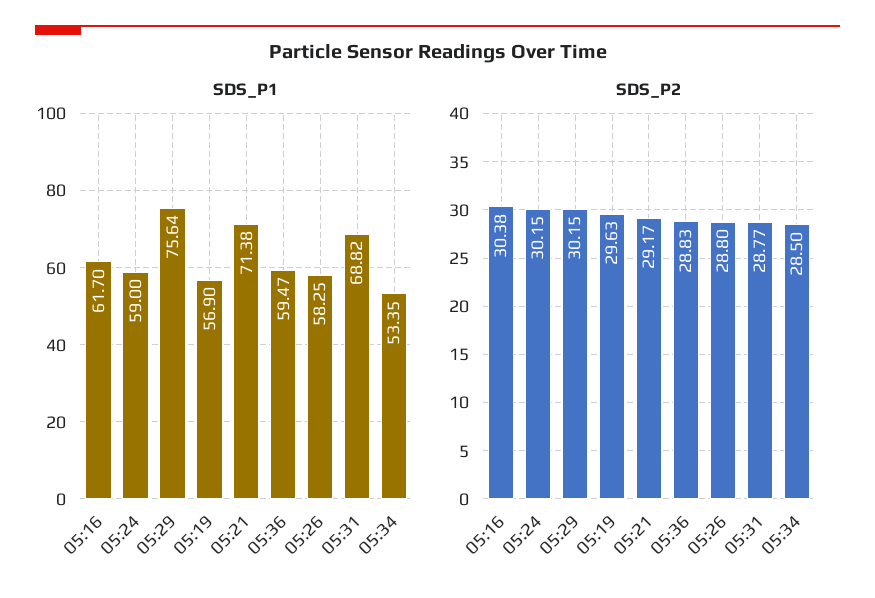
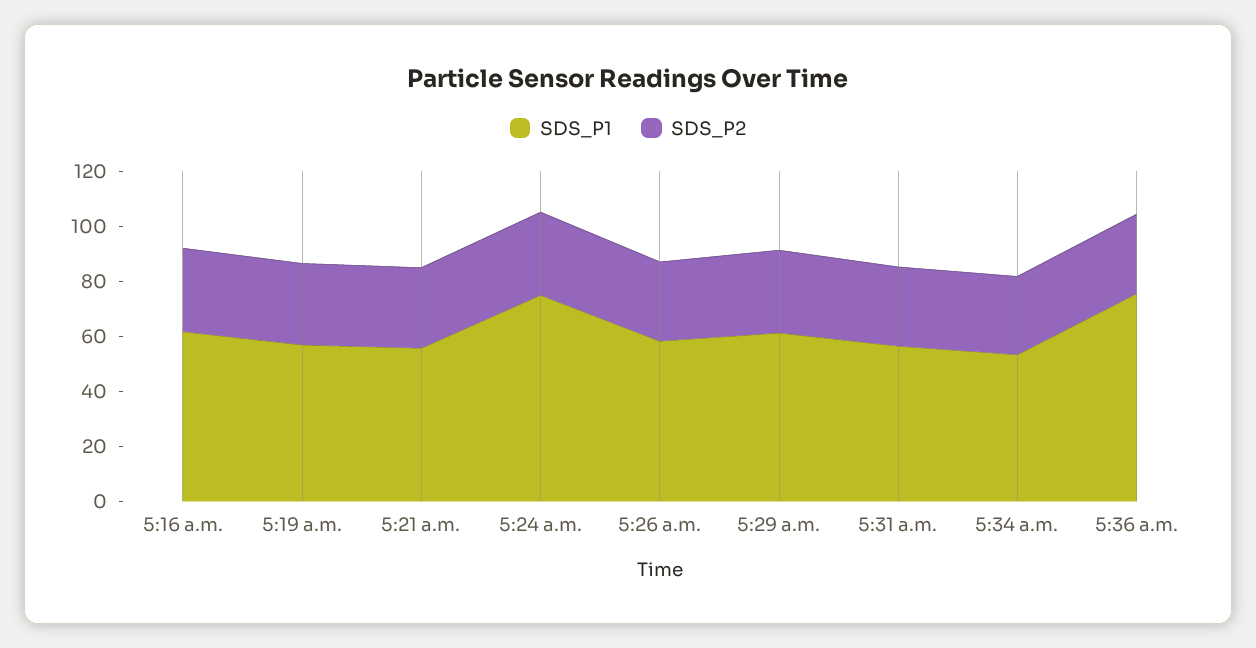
  {
    "SDS_P1": {
      "05:16": 61.7,
-     "05:24": 59,
+     "05:24": 75,
-     "05:29": 75.64,
+     "05:29": 60,
      "05:19": 56.9,
-     "05:21": 71.38,
+     "05:21": 55,
-     "05:36": 59.47,
+     "05:36": 75,
      "05:26": 58.25,
-     "05:31": 68.82,
+     "05:31": 55,
      "05:34": 53.35
    },
    "SDS_P2": {
      "05:16": 30.38,
      "05:24": 30.15,
      "05:29": 30.15,
      "05:19": 29.63,
      "05:21": 29.17,
      "05:36": 28.83,
      "05:26": 28.8,
      "05:31": 28.77,
      "05:34": 28.5
    }
  }

